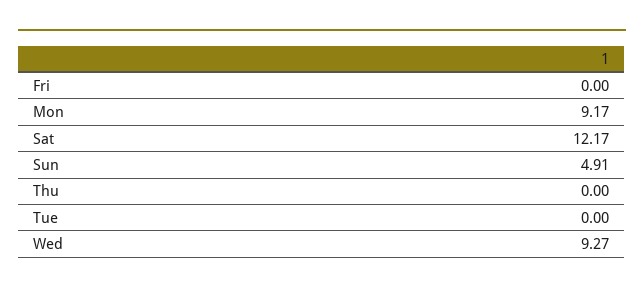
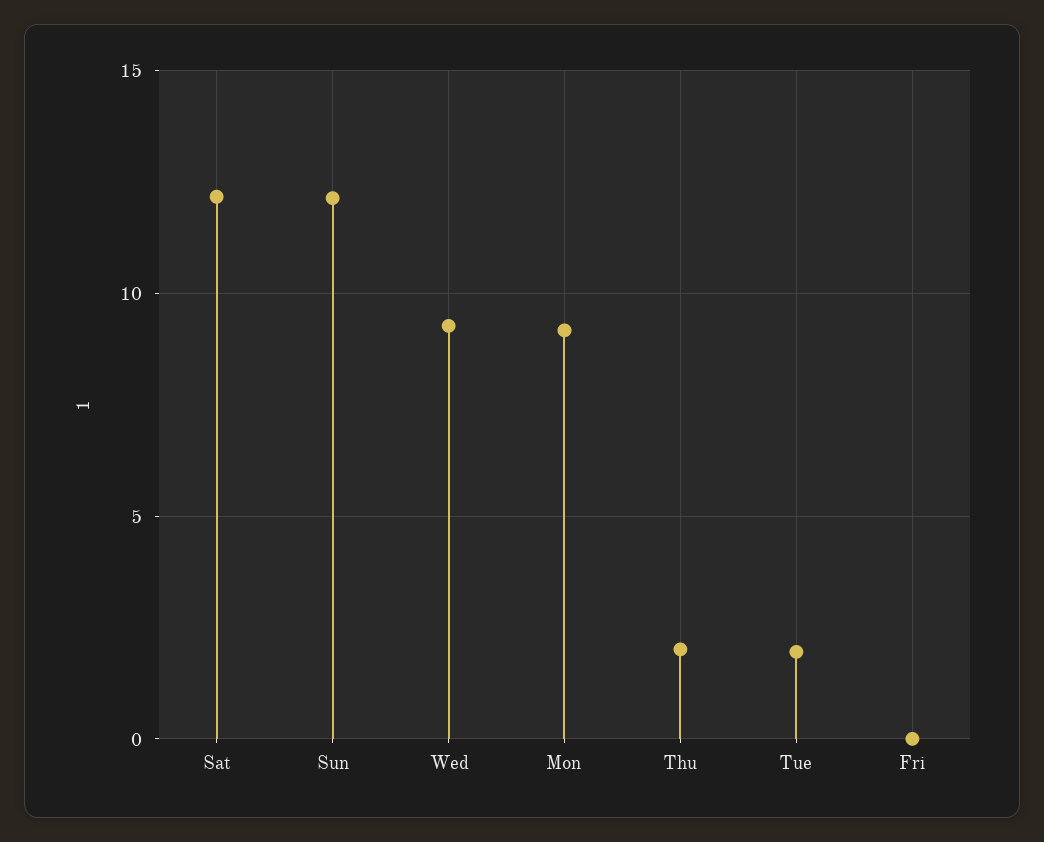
  {
    "Fri": 0,
    "Mon": 9.17,
    "Sat": 12.17,
-   "Sun": 4.91,
+   "Sun": 12,
-   "Thu": 0,
+   "Thu": 2,
-   "Tue": 0,
+   "Tue": 2,
    "Wed": 9.27
  }

